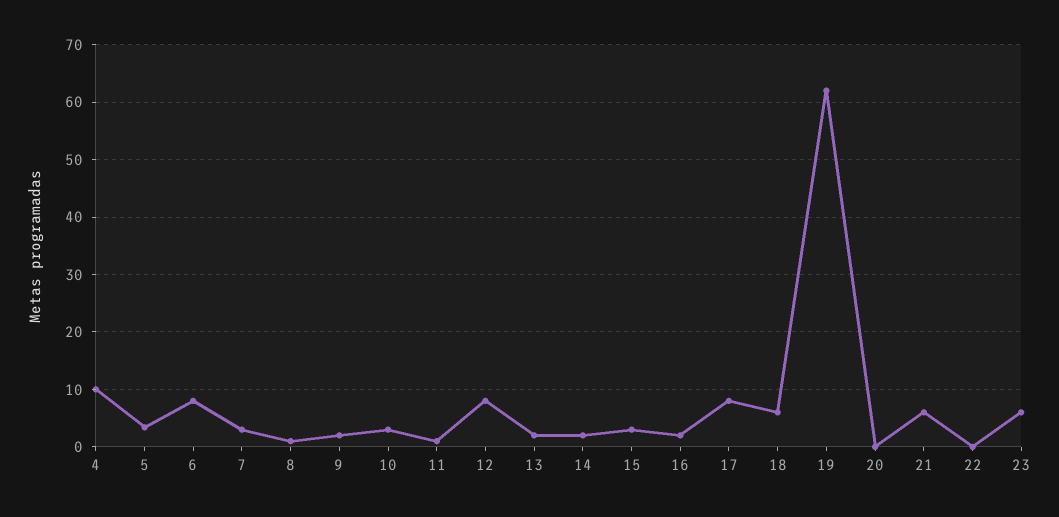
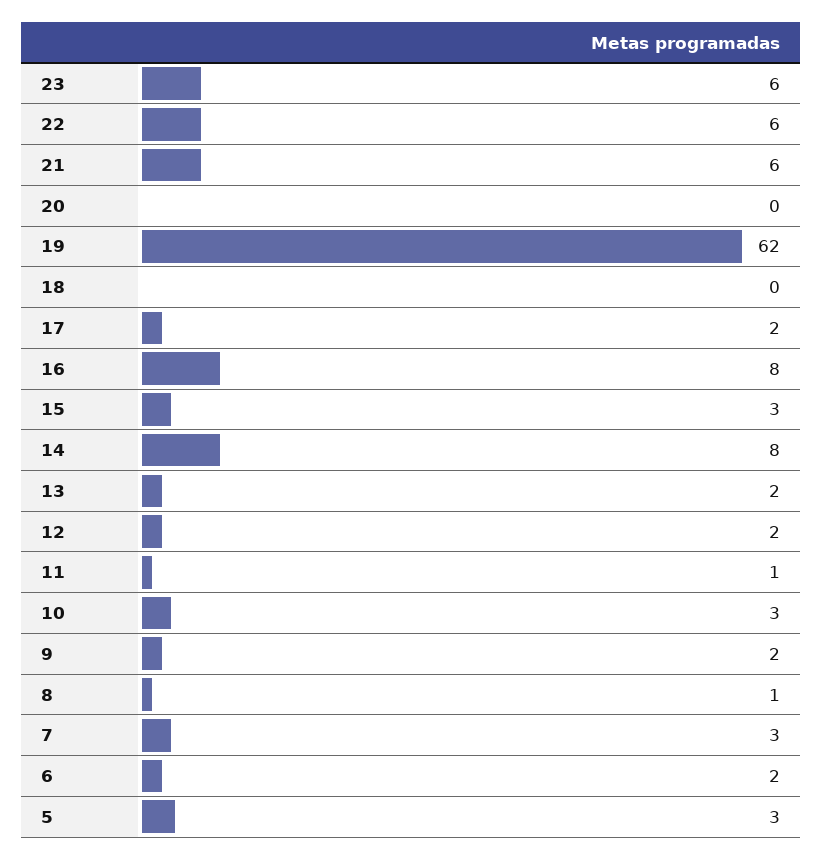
  {
-   "4": 10,
    "5": 3,
-   "6": 8,
+   "6": 2,
    "7": 3,
    "8": 1,
    "9": 2,
    "10": 3,
    "11": 1,
-   "12": 8,
+   "12": 2,
    "13": 2,
-   "14": 2,
+   "14": 8,
    "15": 3,
-   "16": 2,
+   "16": 8,
-   "17": 8,
+   "17": 2,
-   "18": 6,
+   "18": 0,
    "19": 62,
    "20": 0,
    "21": 6,
-   "22": 0,
+   "22": 6,
    "23": 6
  }

